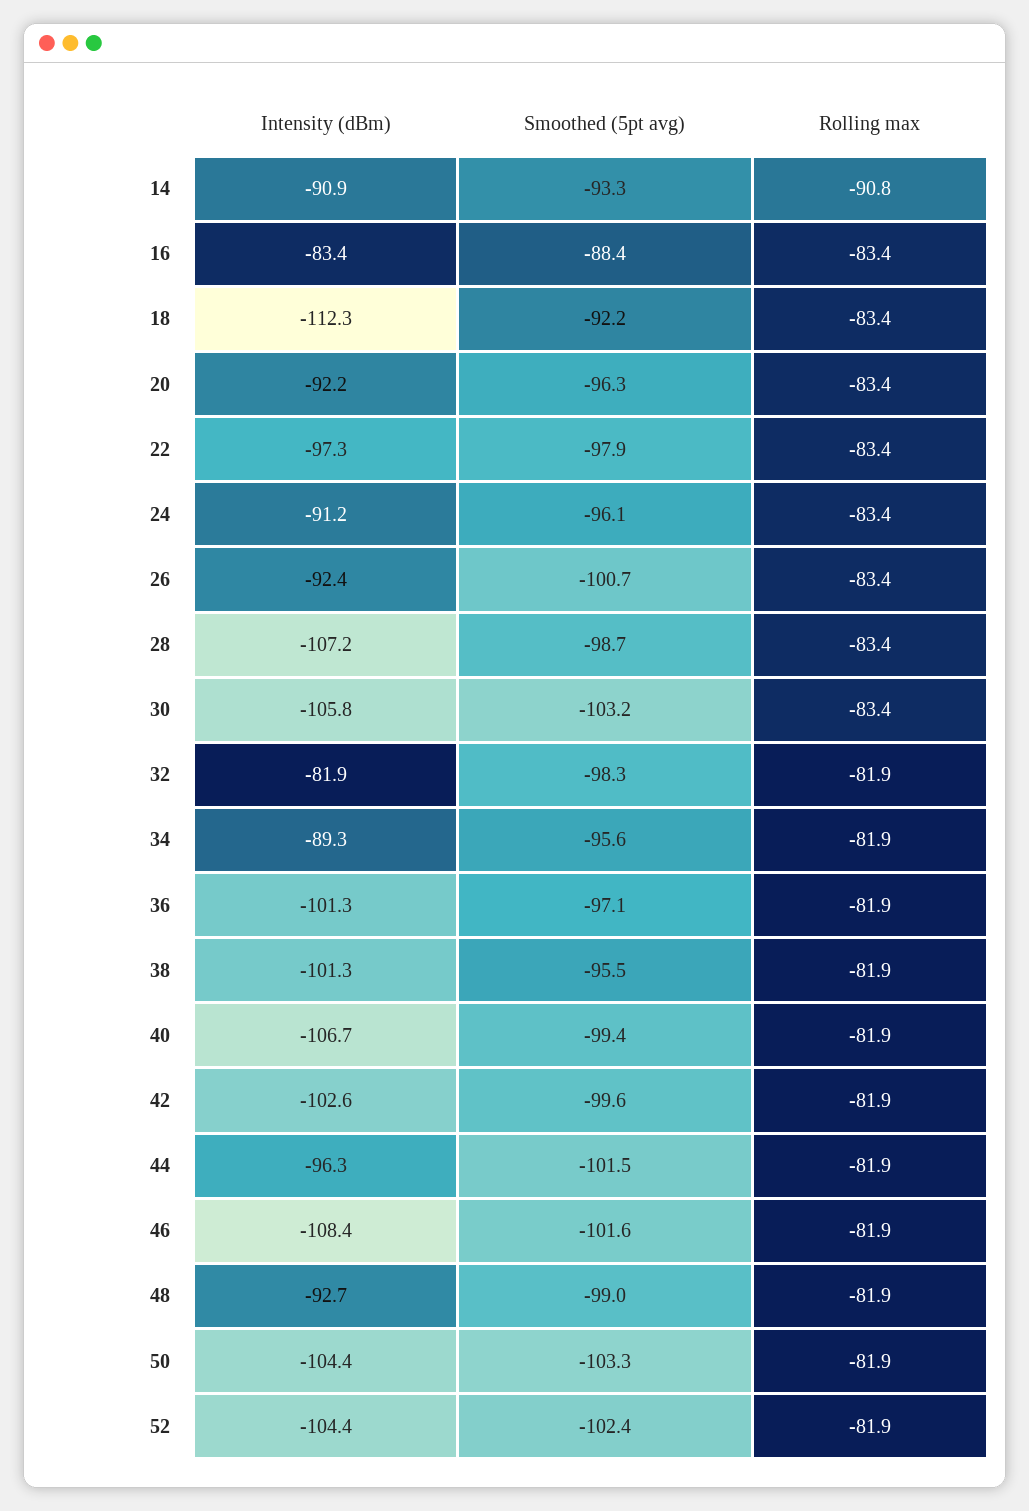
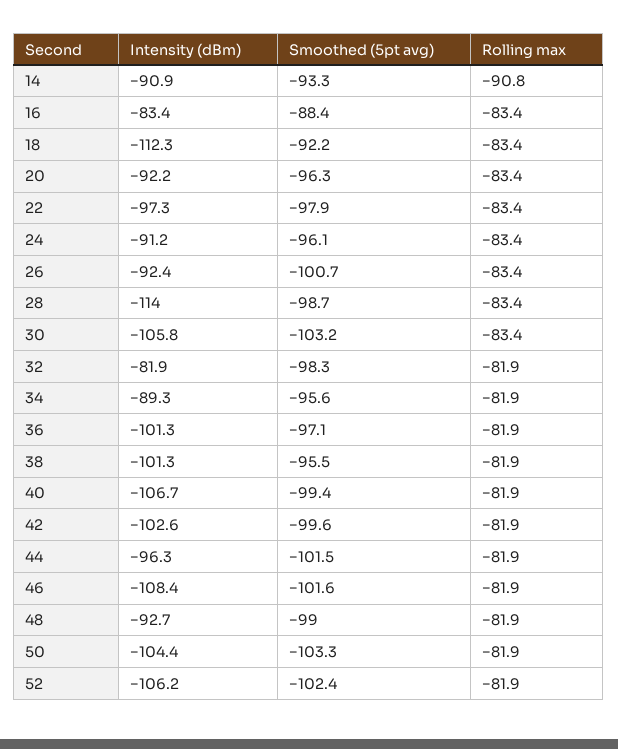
  {
    "Intensity (dBm)": {
      "14": -90.9,
      "16": -83.4,
      "18": -112.3,
      "20": -92.2,
      "22": -97.3,
      "24": -91.2,
      "26": -92.4,
-     "28": -107.2,
+     "28": -114,
      "30": -105.8,
      "32": -81.9,
      "34": -89.3,
      "36": -101.3,
      "38": -101.3,
      "40": -106.7,
      "42": -102.6,
      "44": -96.3,
      "46": -108.4,
      "48": -92.7,
      "50": -104.4,
-     "52": -104.4
+     "52": -106.2
    },
    "Smoothed (5pt avg)": {
      "14": -93.3,
      "16": -88.4,
      "18": -92.2,
      "20": -96.3,
      "22": -97.9,
      "24": -96.1,
      "26": -100.7,
      "28": -98.7,
      "30": -103.2,
      "32": -98.3,
      "34": -95.6,
      "36": -97.1,
      "38": -95.5,
      "40": -99.4,
      "42": -99.6,
      "44": -101.5,
      "46": -101.6,
      "48": -99,
      "50": -103.3,
      "52": -102.4
    },
    "Rolling max": {
      "14": -90.8,
      "16": -83.4,
      "18": -83.4,
      "20": -83.4,
      "22": -83.4,
      "24": -83.4,
      "26": -83.4,
      "28": -83.4,
      "30": -83.4,
      "32": -81.9,
      "34": -81.9,
      "36": -81.9,
      "38": -81.9,
      "40": -81.9,
      "42": -81.9,
      "44": -81.9,
      "46": -81.9,
      "48": -81.9,
      "50": -81.9,
      "52": -81.9
    }
  }

